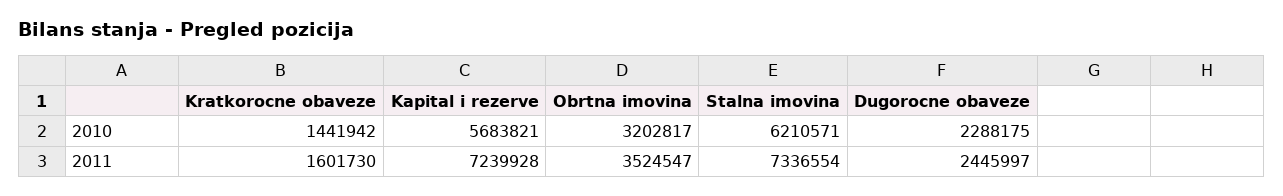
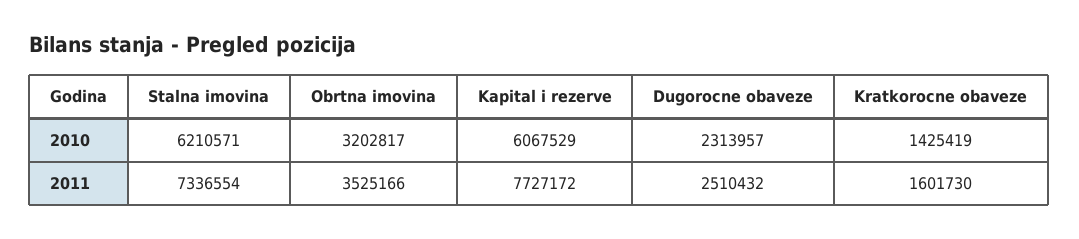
  {
    "Kratkorocne obaveze": {
-     "2010": 1441942,
+     "2010": 1425419,
      "2011": 1601730
    },
    "Kapital i rezerve": {
-     "2010": 5683821,
+     "2010": 6067529,
-     "2011": 7239928
+     "2011": 7727172
    },
    "Obrtna imovina": {
      "2010": 3202817,
-     "2011": 3524547
+     "2011": 3525166
    },
    "Stalna imovina": {
      "2010": 6210571,
      "2011": 7336554
    },
    "Dugorocne obaveze": {
-     "2010": 2288175,
+     "2010": 2313957,
-     "2011": 2445997
+     "2011": 2510432
    }
  }

